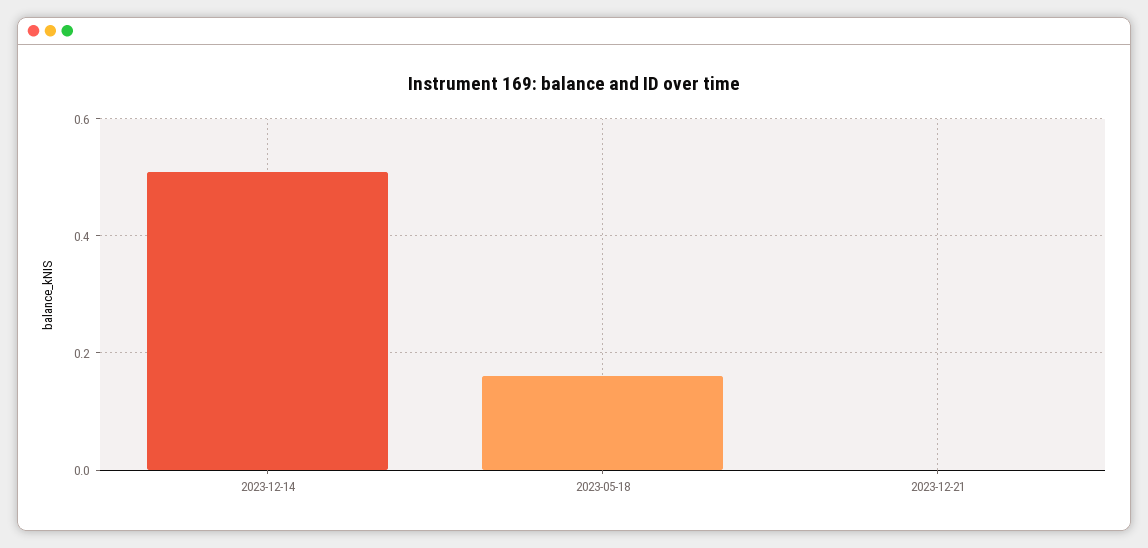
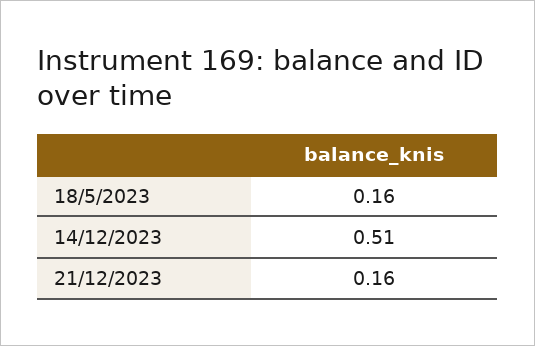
  {
    "2023-12-14": 0.51,
    "2023-05-18": 0.16,
-   "2023-12-21": 0
+   "2023-12-21": 0.16
  }

